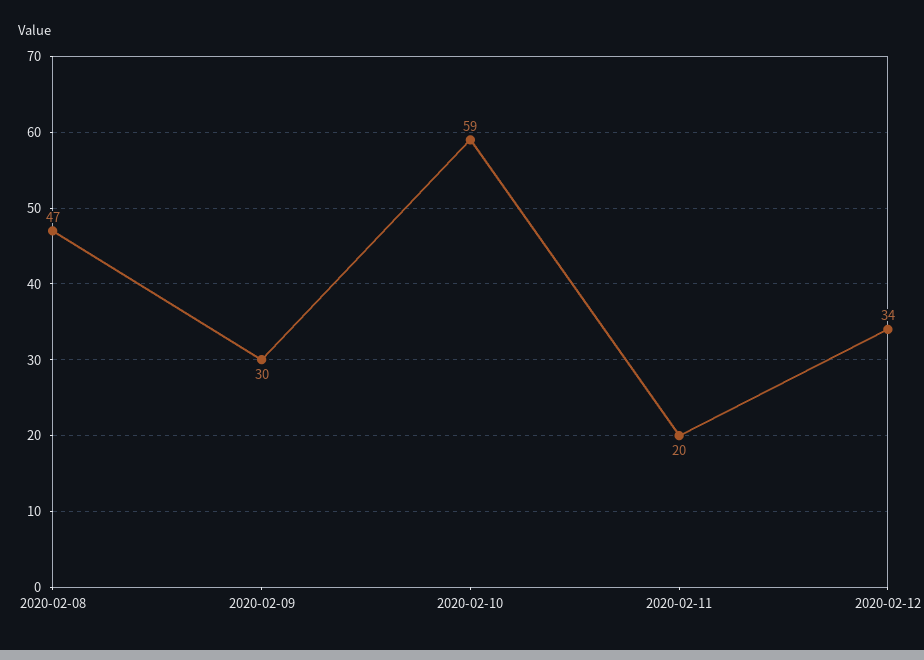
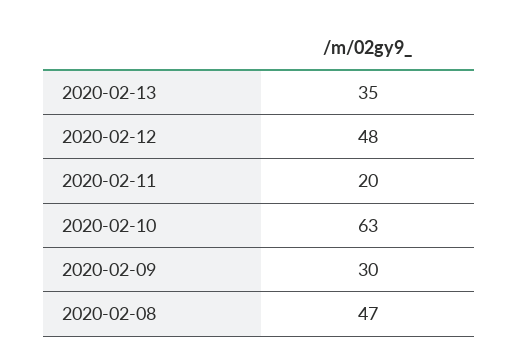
  {
    "2020-02-08": 47,
    "2020-02-09": 30,
-   "2020-02-10": 59,
+   "2020-02-10": 63,
    "2020-02-11": 20,
-   "2020-02-12": 34
+   "2020-02-12": 48,
+   "2020-02-13": 35
  }

